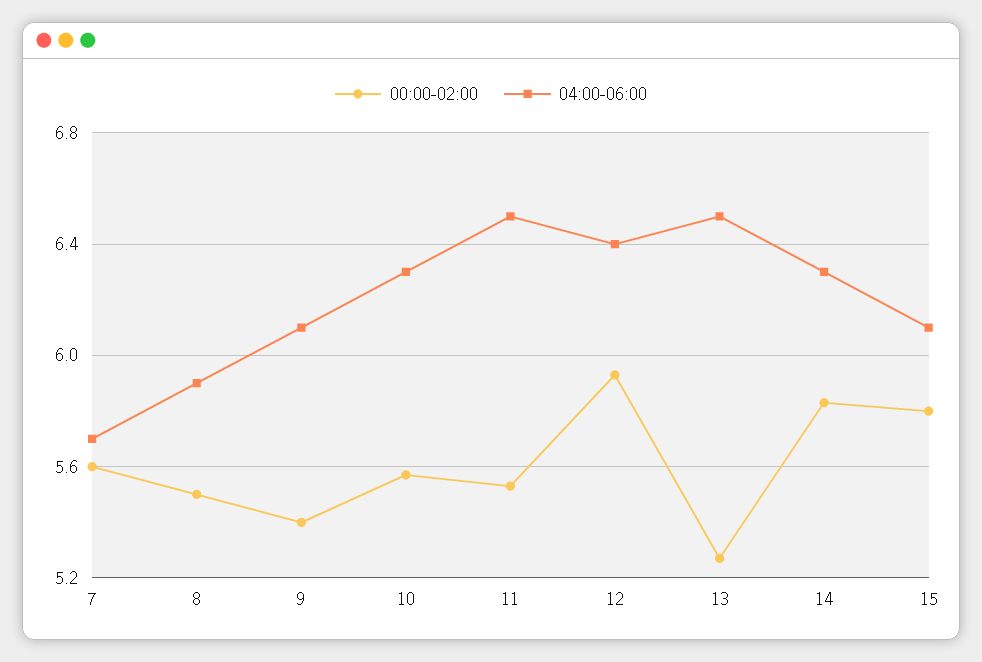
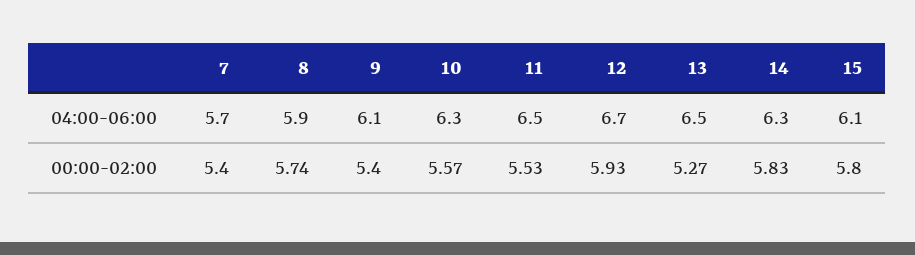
  {
    "00:00-02:00": {
-     "7": 5.6,
+     "7": 5.4,
-     "8": 5.5,
+     "8": 5.74,
      "9": 5.4,
      "10": 5.57,
      "11": 5.53,
      "12": 5.93,
      "13": 5.27,
      "14": 5.83,
      "15": 5.8
    },
    "04:00-06:00": {
      "7": 5.7,
      "8": 5.9,
      "9": 6.1,
      "10": 6.3,
      "11": 6.5,
-     "12": 6.4,
+     "12": 6.7,
      "13": 6.5,
      "14": 6.3,
      "15": 6.1
    }
  }

